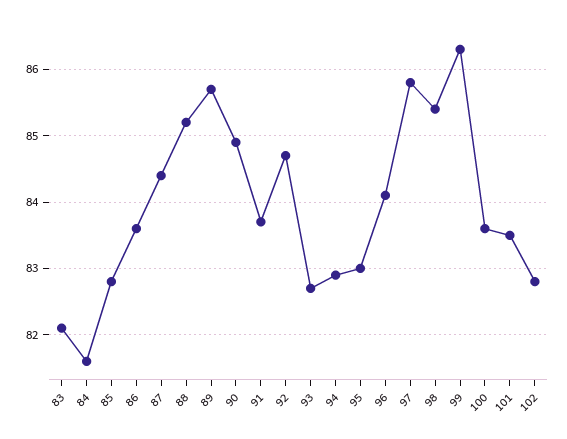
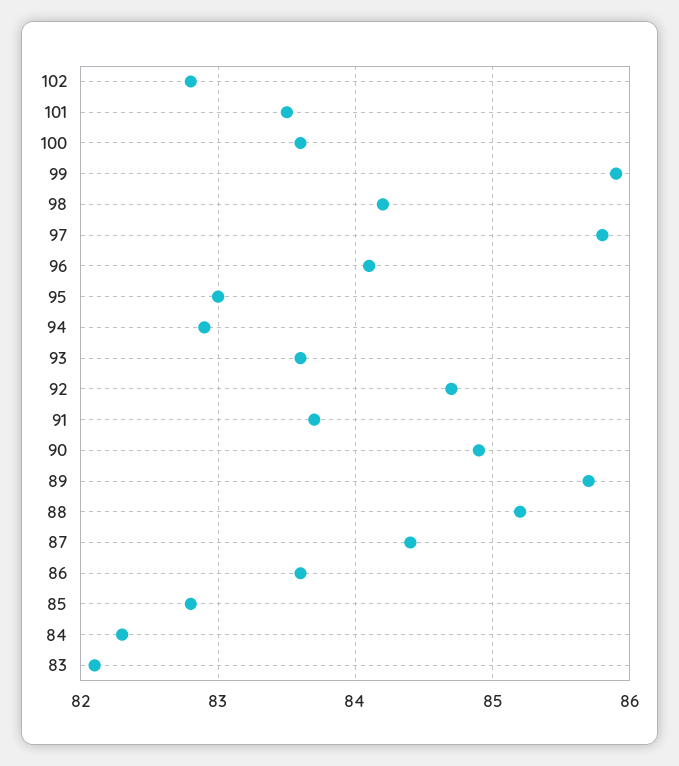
  {
    "83": 82.1,
-   "84": 81.6,
+   "84": 82.3,
    "85": 82.8,
    "86": 83.6,
    "87": 84.4,
    "88": 85.2,
    "89": 85.7,
    "90": 84.9,
    "91": 83.7,
    "92": 84.7,
-   "93": 82.7,
+   "93": 83.6,
    "94": 82.9,
    "95": 83,
    "96": 84.1,
    "97": 85.8,
-   "98": 85.4,
+   "98": 84.2,
-   "99": 86.3,
+   "99": 85.9,
    "100": 83.6,
    "101": 83.5,
    "102": 82.8
  }

